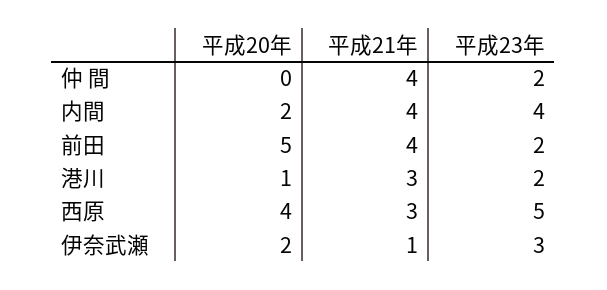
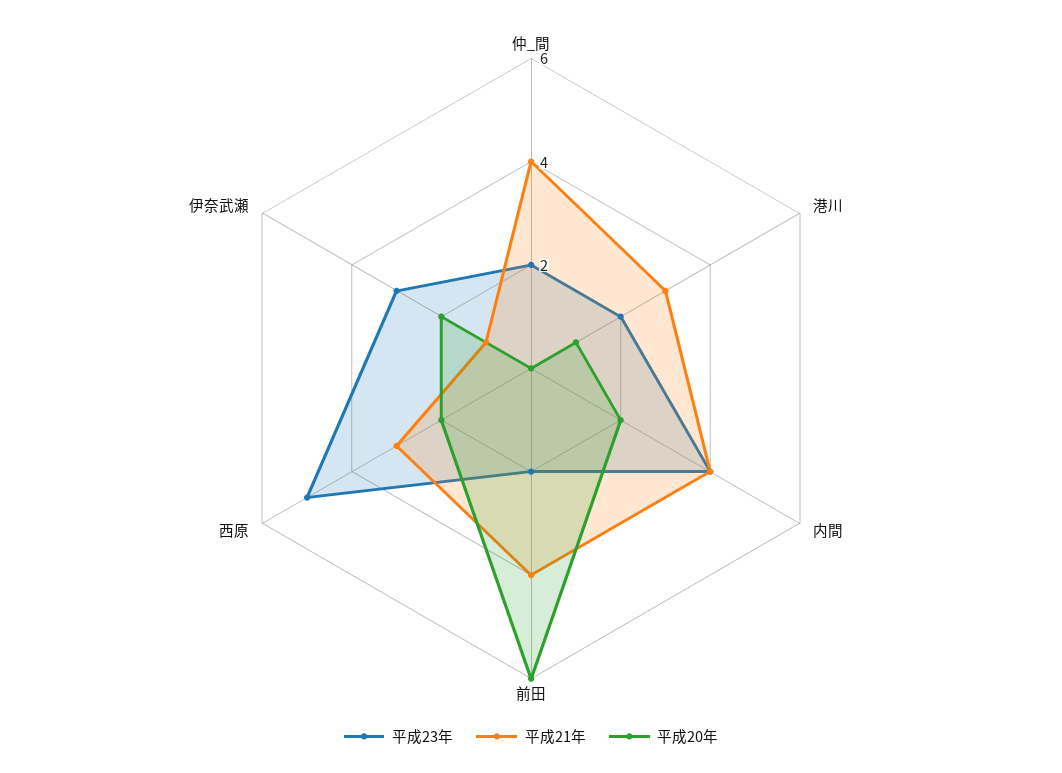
  {
    "平成20年": {
      "仲 間": 0,
      "内間": 2,
-     "前田": 5,
+     "前田": 6,
      "港川": 1,
-     "西原": 4,
+     "西原": 2,
      "伊奈武瀬": 2
    },
    "平成21年": {
      "仲 間": 4,
      "内間": 4,
      "前田": 4,
      "港川": 3,
      "西原": 3,
      "伊奈武瀬": 1
    },
    "平成23年": {
      "仲 間": 2,
      "内間": 4,
      "前田": 2,
      "港川": 2,
      "西原": 5,
      "伊奈武瀬": 3
    }
  }

